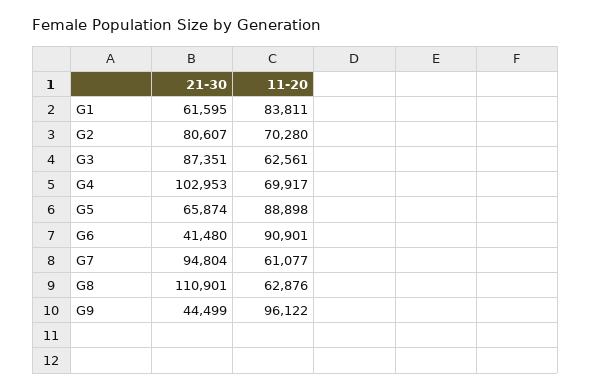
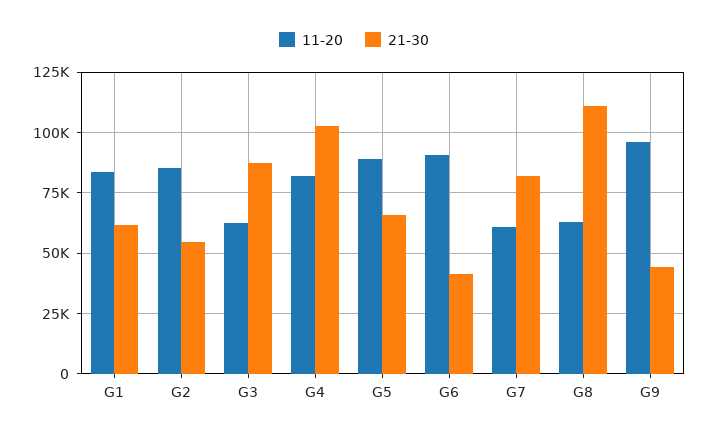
  {
    "21-30": {
      "G1": 61595,
-     "G2": 80607,
+     "G2": 55000,
      "G3": 87351,
      "G4": 102953,
      "G5": 65874,
      "G6": 41480,
-     "G7": 94804,
+     "G7": 82500,
      "G8": 110901,
      "G9": 44499
    },
    "11-20": {
      "G1": 83811,
-     "G2": 70280,
+     "G2": 85000,
      "G3": 62561,
-     "G4": 69917,
+     "G4": 82500,
      "G5": 88898,
      "G6": 90901,
      "G7": 61077,
      "G8": 62876,
      "G9": 96122
    }
  }

